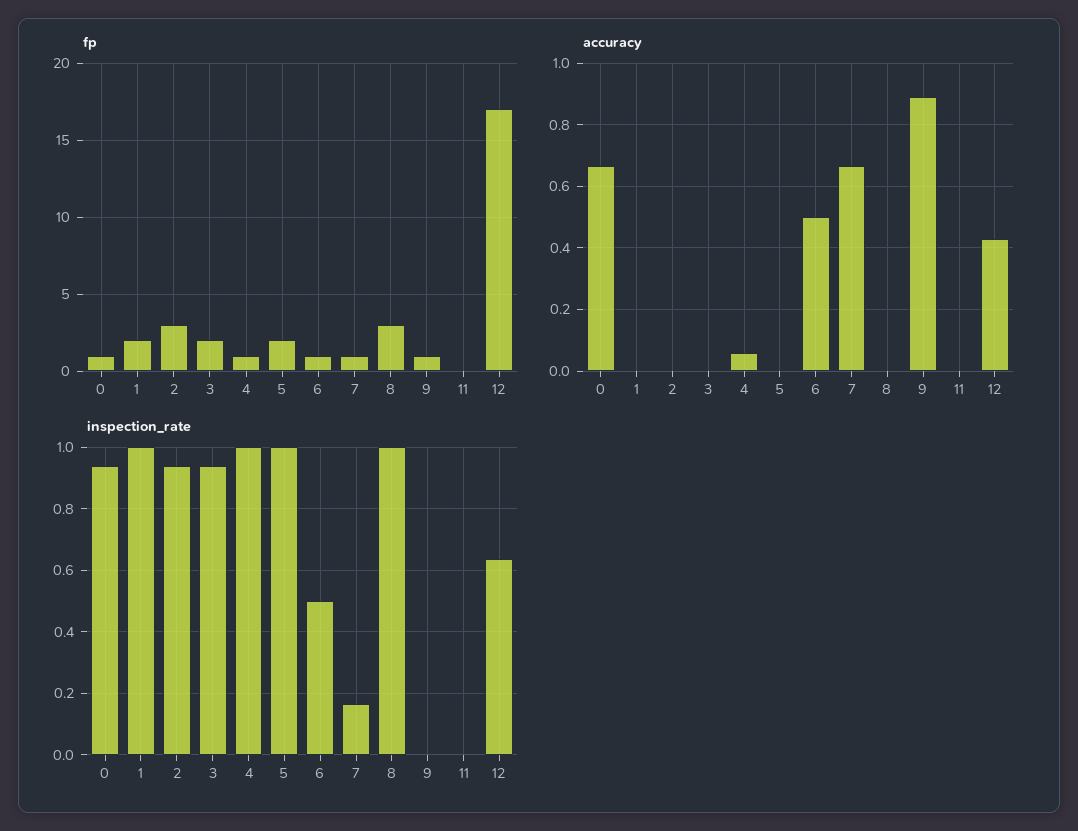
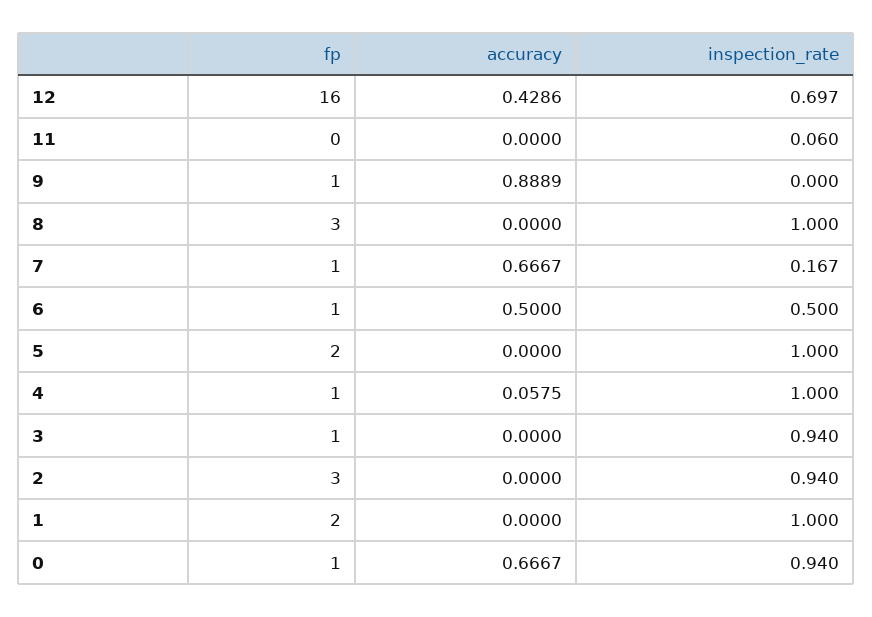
  {
    "fp": {
      "0": 1,
      "1": 2,
      "2": 3,
-     "3": 2,
+     "3": 1,
      "4": 1,
      "5": 2,
      "6": 1,
      "7": 1,
      "8": 3,
      "9": 1,
      "11": 0,
-     "12": 17
+     "12": 16
    },
    "accuracy": {
      "0": 0.6667,
      "1": 0,
      "2": 0,
      "3": 0,
      "4": 0.0575,
      "5": 0,
      "6": 0.5,
      "7": 0.6667,
      "8": 0,
      "9": 0.8889,
      "11": 0,
      "12": 0.4286
    },
    "inspection_rate": {
      "0": 0.94,
      "1": 1,
      "2": 0.94,
      "3": 0.94,
      "4": 1,
      "5": 1,
      "6": 0.5,
      "7": 0.167,
      "8": 1,
      "9": 0,
-     "11": 0,
+     "11": 0.06,
-     "12": 0.64
+     "12": 0.697
    }
  }

